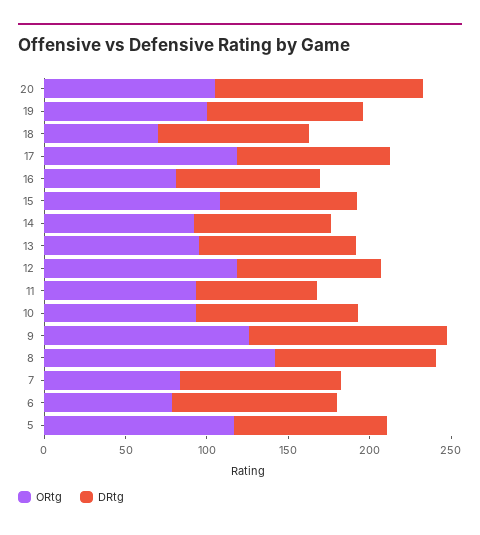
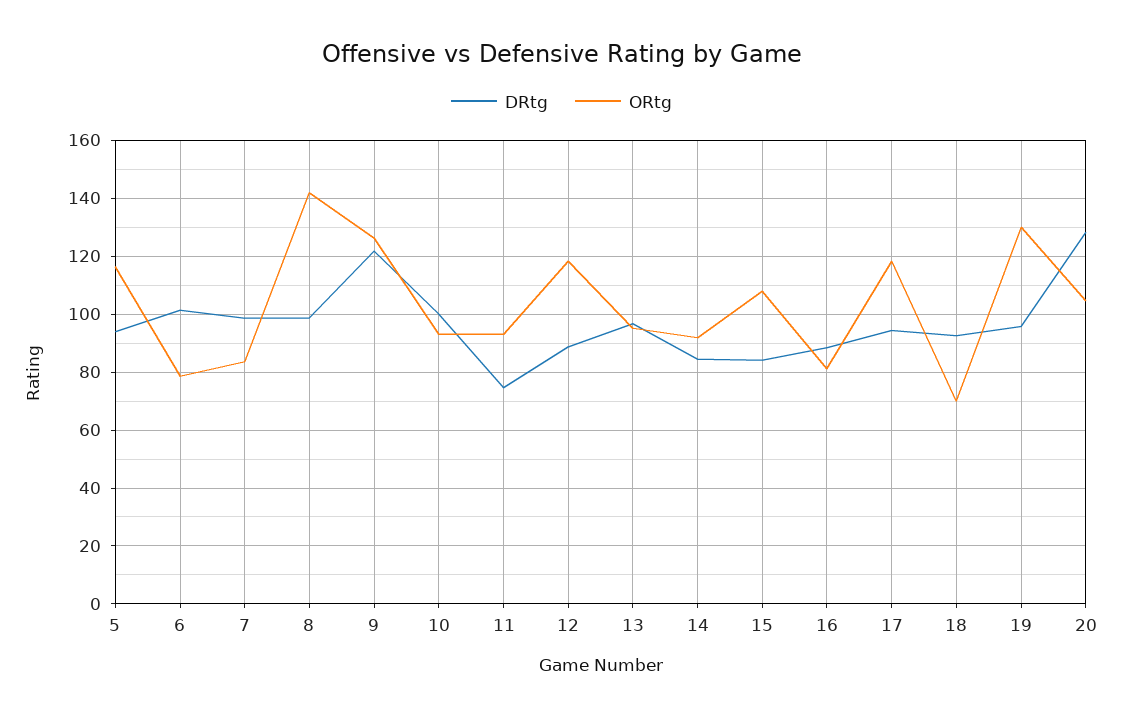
  {
    "ORtg": {
      "20": 105,
-     "19": 100,
+     "19": 130,
      "18": 70,
      "17": 117.5,
      "16": 80,
      "15": 107.5,
      "14": 92.5,
      "13": 95,
      "12": 117.5,
      "11": 92.5,
      "10": 92.5,
      "9": 125,
      "8": 142.5,
      "7": 82.5,
      "6": 77.5,
      "5": 117.5
    },
    "DRtg": {
      "20": 127.5,
      "19": 95,
      "18": 92.5,
      "17": 95,
      "16": 87.5,
      "15": 85,
      "14": 85,
      "13": 97.5,
      "12": 87.5,
      "11": 75,
      "10": 100,
      "9": 122.5,
      "8": 97.5,
      "7": 97.5,
      "6": 102.5,
      "5": 95
    }
  }

